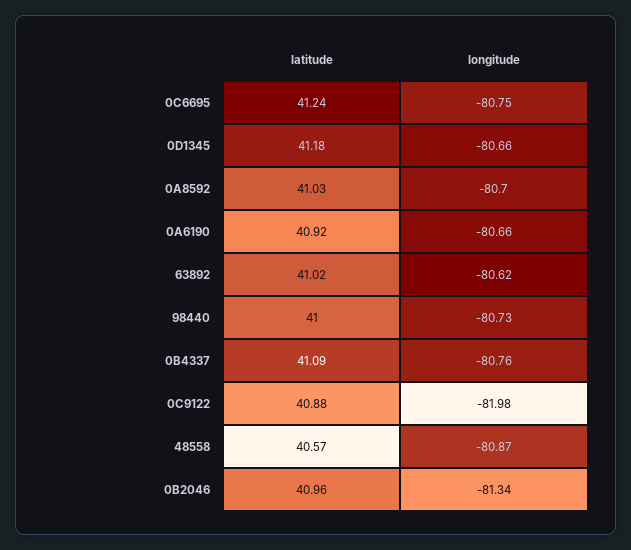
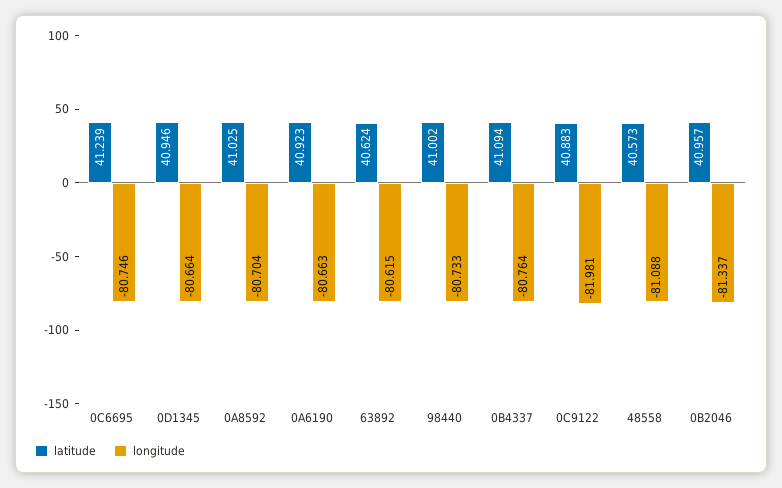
  {
    "latitude": {
      "0C6695": 41.239,
-     "0D1345": 41.18,
+     "0D1345": 40.946,
      "0A8592": 41.025,
      "0A6190": 40.923,
-     "63892": 41.02,
+     "63892": 40.624,
      "98440": 41.002,
      "0B4337": 41.094,
      "0C9122": 40.883,
      "48558": 40.573,
      "0B2046": 40.957
    },
    "longitude": {
      "0C6695": -80.746,
      "0D1345": -80.664,
      "0A8592": -80.704,
      "0A6190": -80.663,
      "63892": -80.615,
      "98440": -80.733,
      "0B4337": -80.764,
      "0C9122": -81.981,
-     "48558": -80.87,
+     "48558": -81.088,
      "0B2046": -81.337
    }
  }

